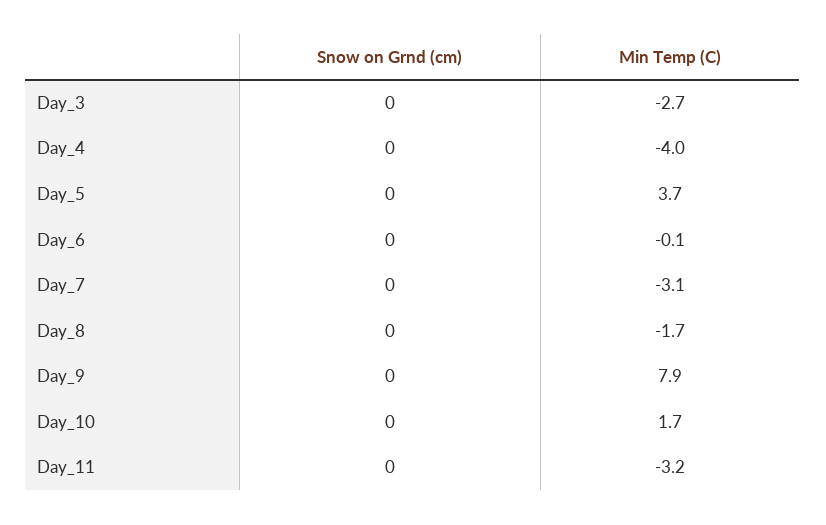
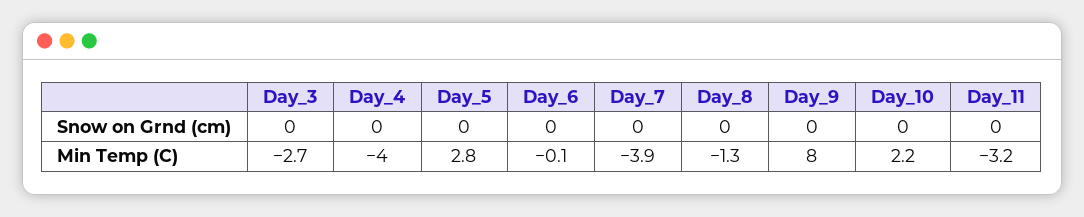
  {
    "Snow on Grnd (cm)": {
      "Day_3": 0,
      "Day_4": 0,
      "Day_5": 0,
      "Day_6": 0,
      "Day_7": 0,
      "Day_8": 0,
      "Day_9": 0,
      "Day_10": 0,
      "Day_11": 0
    },
    "Min Temp (C)": {
      "Day_3": -2.7,
      "Day_4": -4,
-     "Day_5": 3.7,
+     "Day_5": 2.8,
      "Day_6": -0.1,
-     "Day_7": -3.1,
+     "Day_7": -3.9,
-     "Day_8": -1.7,
+     "Day_8": -1.3,
-     "Day_9": 7.9,
+     "Day_9": 8,
-     "Day_10": 1.7,
+     "Day_10": 2.2,
      "Day_11": -3.2
    }
  }

